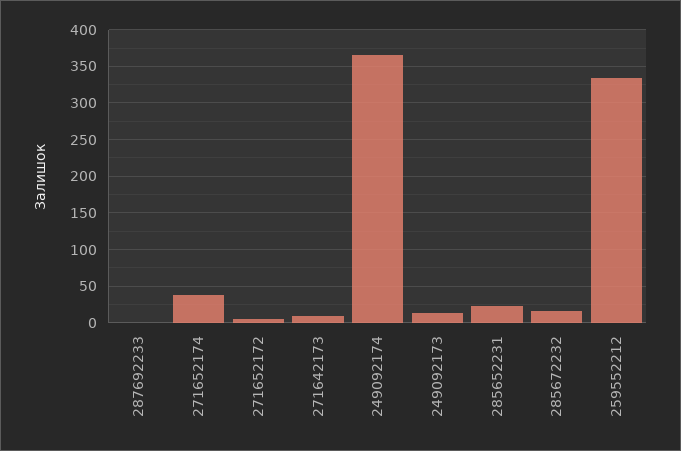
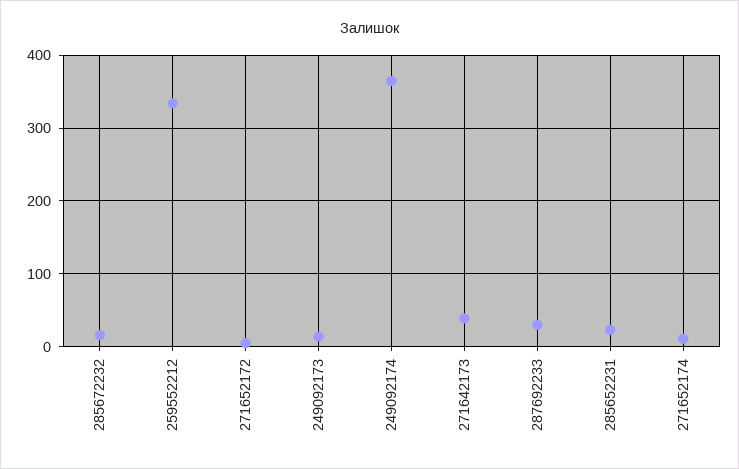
  {
-   "287692233": 0,
+   "287692233": 30,
-   "271652174": 40,
+   "271652174": 10,
    "271652172": 10,
-   "271642173": 10,
+   "271642173": 40,
    "249092174": 370,
    "249092173": 10,
    "285652231": 20,
    "285672232": 20,
    "259552212": 330
  }

